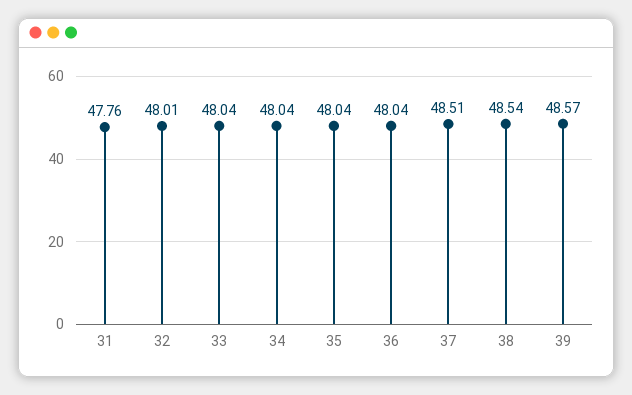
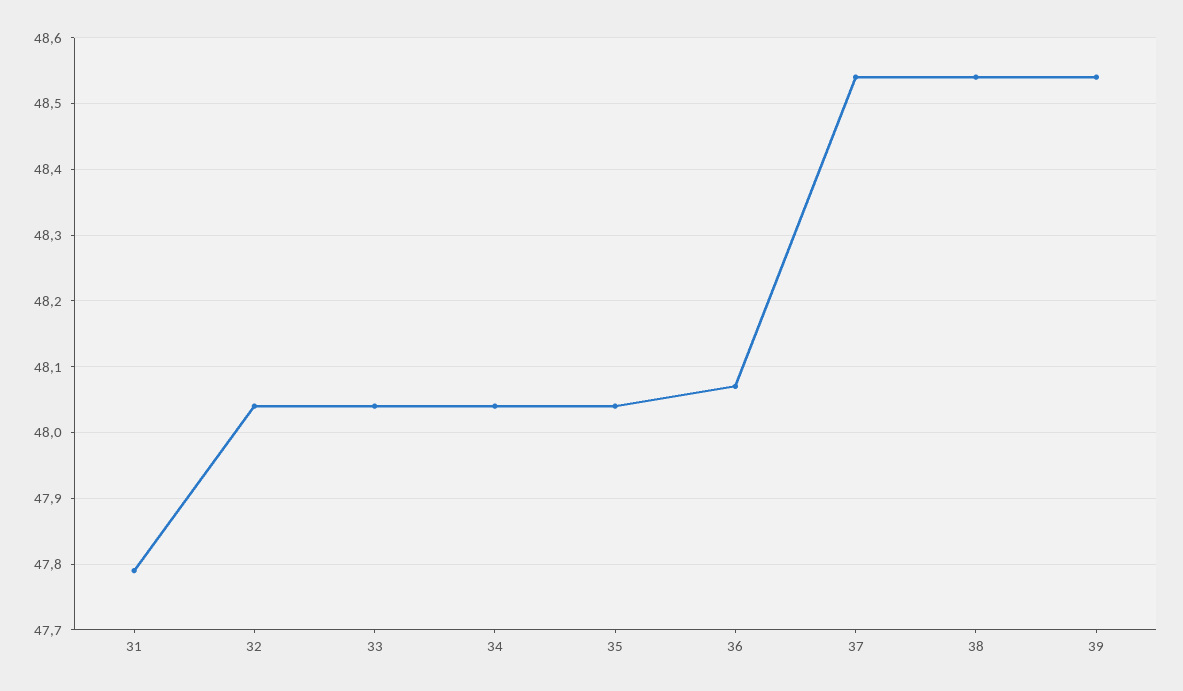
  {
-   "31": 47.76,
+   "31": 47.79,
-   "32": 48.01,
+   "32": 48.04,
    "33": 48.04,
    "34": 48.04,
    "35": 48.04,
-   "36": 48.04,
+   "36": 48.07,
-   "37": 48.51,
+   "37": 48.54,
    "38": 48.54,
-   "39": 48.57
+   "39": 48.54
  }

